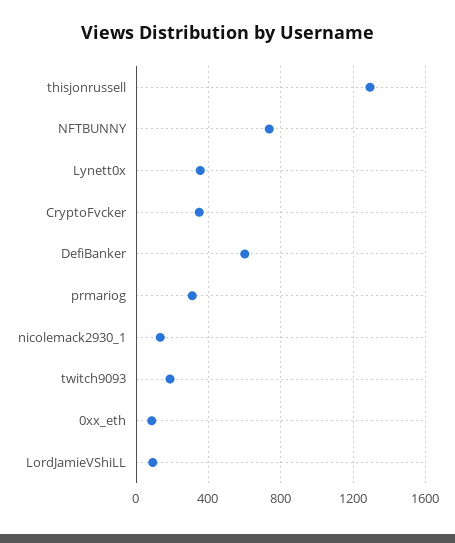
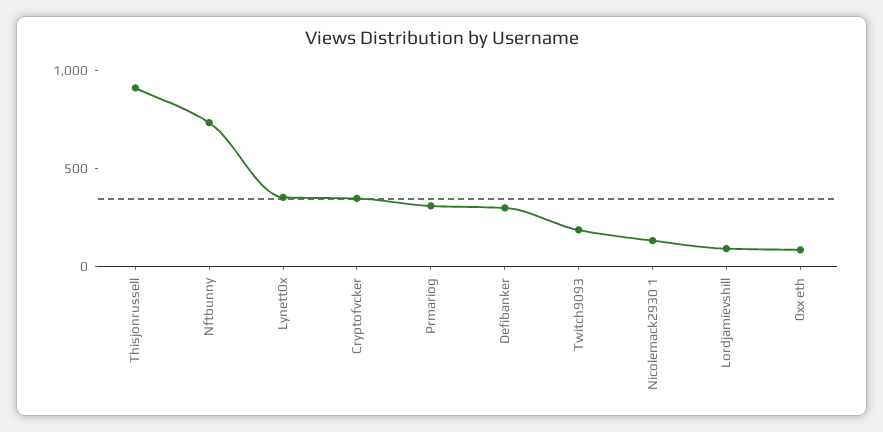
  {
-   "thisjonrussell": 1300,
+   "thisjonrussell": 900,
    "NFTBUNNY": 750,
    "Lynett0x": 350,
    "CryptoFvcker": 350,
-   "DefiBanker": 600,
+   "DefiBanker": 300,
    "prmariog": 300,
    "nicolemack2930_1": 150,
    "twitch9093": 200,
    "0xx_eth": 100,
    "LordJamieVShiLL": 100
  }

